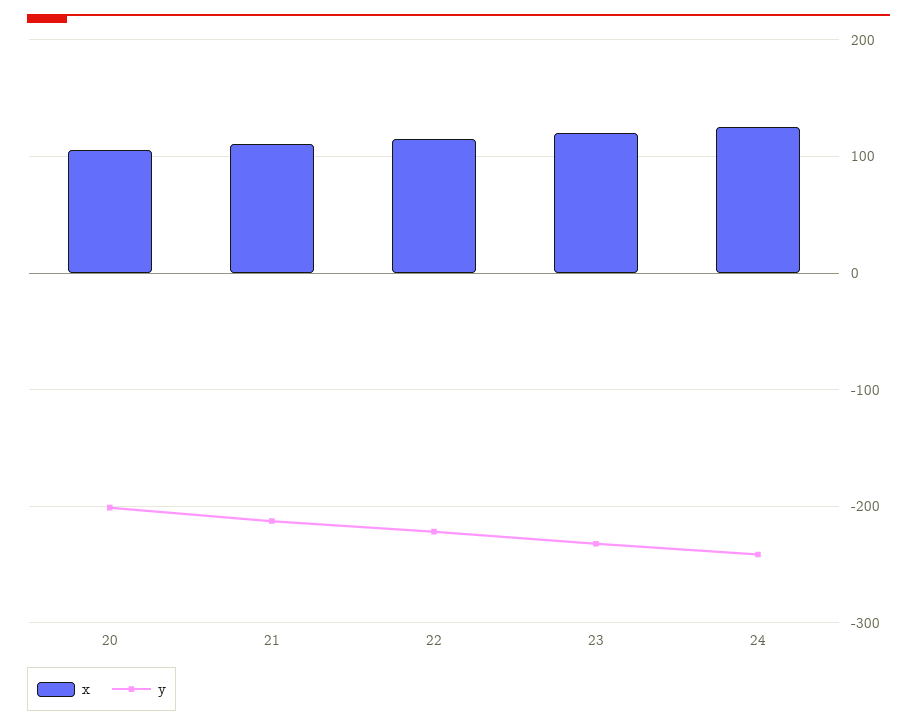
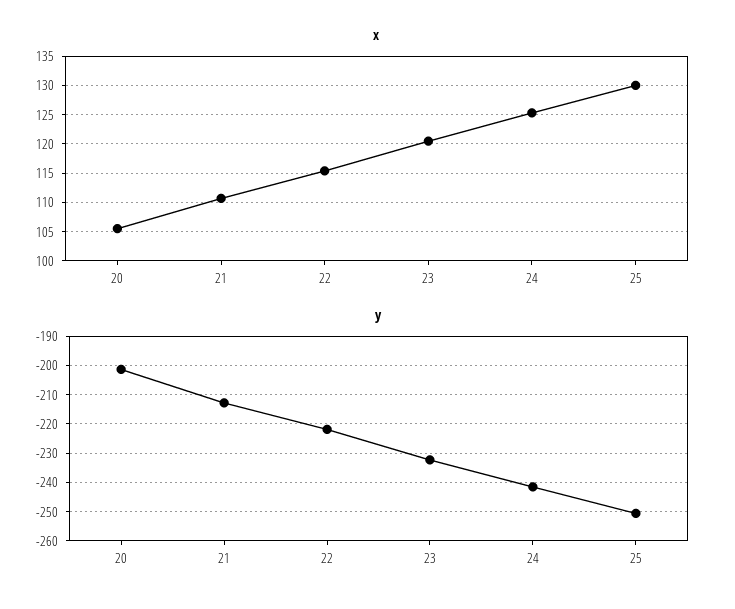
  {
    "x": {
      "20": 105,
      "21": 110,
      "22": 115,
      "23": 120,
-     "24": 125
+     "24": 125,
+     "25": 130
    },
    "y": {
      "20": -202.5,
      "21": -212.5,
      "22": -222.5,
      "23": -232.5,
-     "24": -242.5
+     "24": -242.5,
+     "25": -250
    }
  }

